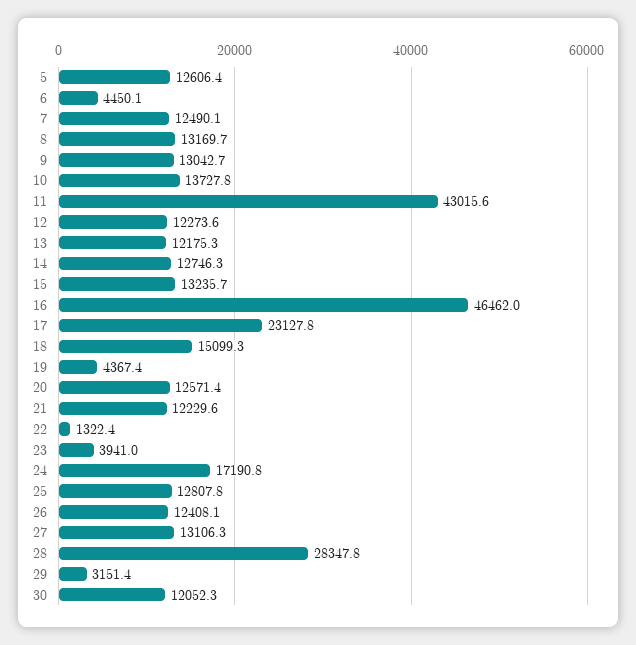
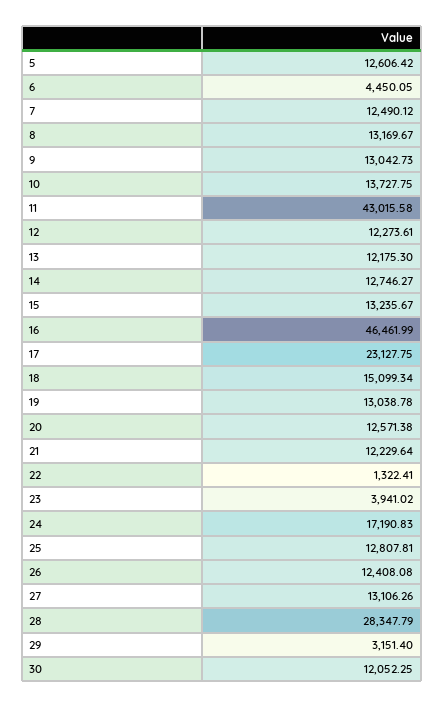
  {
    "5": 12606.42,
    "6": 4450.05,
    "7": 12490.12,
    "8": 13169.67,
    "9": 13042.73,
    "10": 13727.75,
    "11": 43015.58,
    "12": 12273.61,
    "13": 12175.3,
    "14": 12746.27,
    "15": 13235.67,
    "16": 46461.99,
    "17": 23127.75,
    "18": 15099.34,
-   "19": 4367.4,
+   "19": 13038.78,
    "20": 12571.38,
    "21": 12229.64,
    "22": 1322.41,
    "23": 3941.02,
    "24": 17190.83,
    "25": 12807.81,
    "26": 12408.08,
    "27": 13106.26,
    "28": 28347.79,
    "29": 3151.4,
    "30": 12052.25
  }

